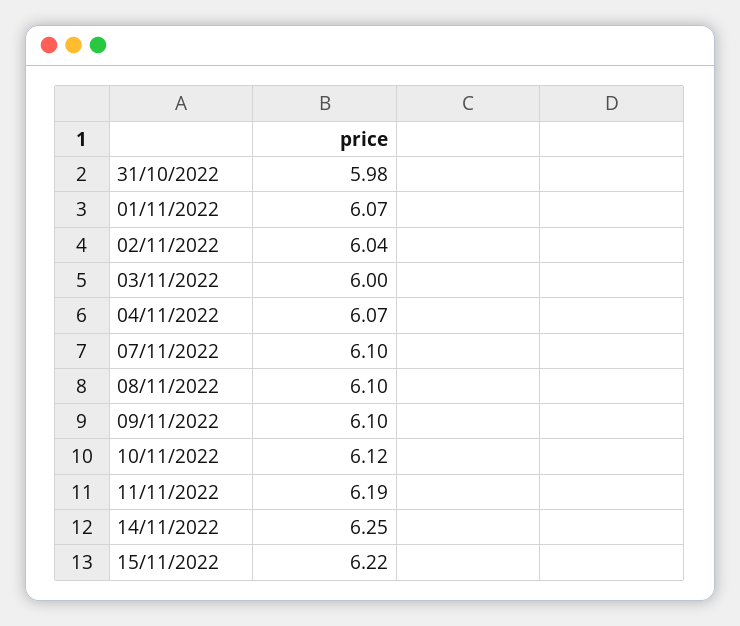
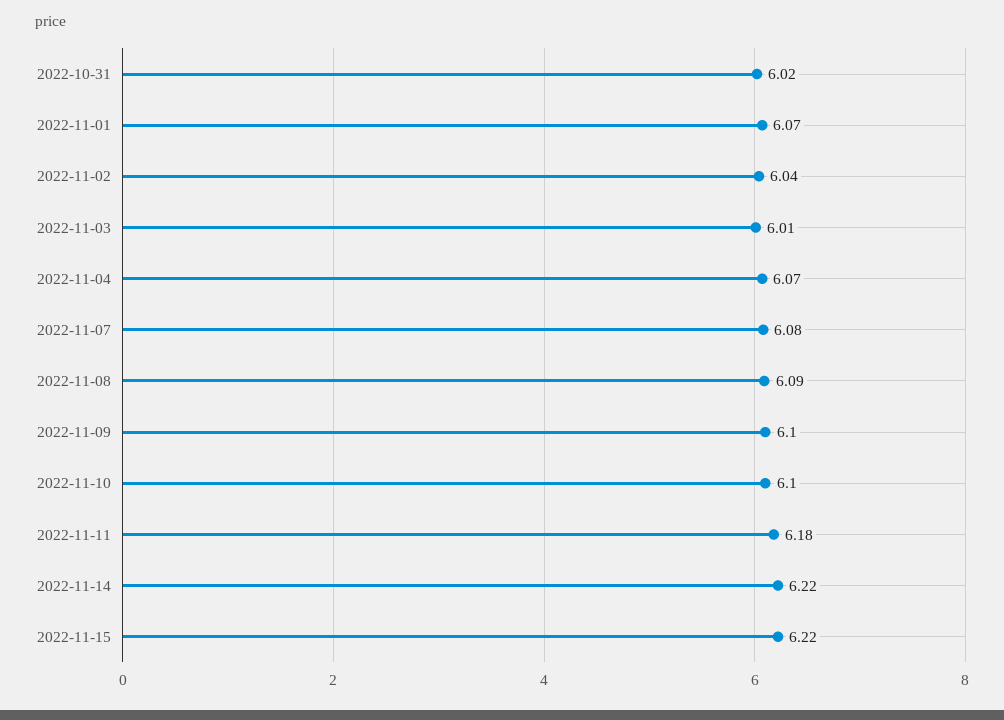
  {
-   "31/10/2022": 5.98,
+   "31/10/2022": 6.02,
    "01/11/2022": 6.07,
    "02/11/2022": 6.04,
-   "03/11/2022": 6,
+   "03/11/2022": 6.01,
    "04/11/2022": 6.07,
-   "07/11/2022": 6.1,
+   "07/11/2022": 6.08,
-   "08/11/2022": 6.1,
+   "08/11/2022": 6.09,
    "09/11/2022": 6.1,
-   "10/11/2022": 6.12,
+   "10/11/2022": 6.1,
-   "11/11/2022": 6.19,
+   "11/11/2022": 6.18,
-   "14/11/2022": 6.25,
+   "14/11/2022": 6.22,
    "15/11/2022": 6.22
  }

